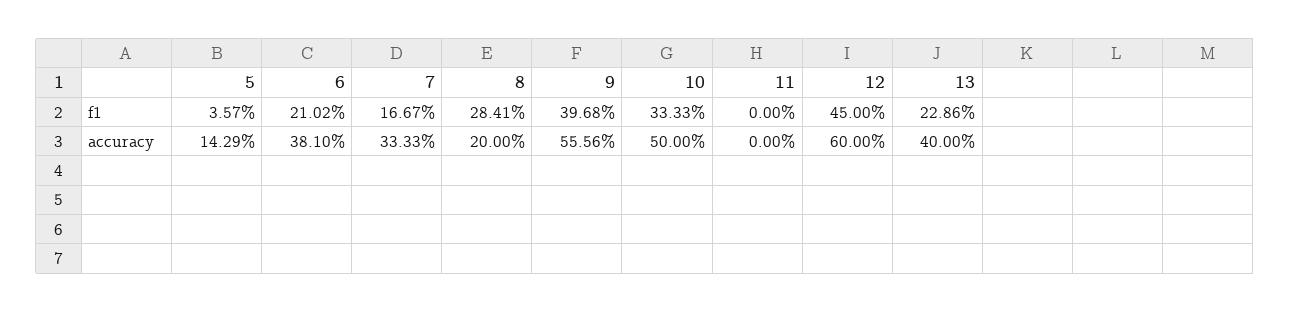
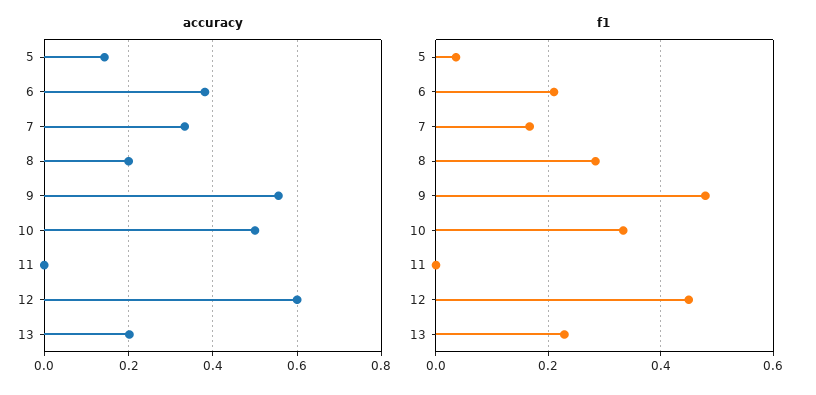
  {
    "f1": {
      "5": 0.0357,
      "6": 0.2102,
      "7": 0.1667,
      "8": 0.2841,
-     "9": 0.3968,
+     "9": 0.48,
      "10": 0.3333,
      "11": 0,
      "12": 0.45,
      "13": 0.2286
    },
    "accuracy": {
      "5": 0.1429,
      "6": 0.381,
      "7": 0.3333,
      "8": 0.2,
      "9": 0.5556,
      "10": 0.5,
      "11": 0,
      "12": 0.6,
-     "13": 0.4
+     "13": 0.2
    }
  }

